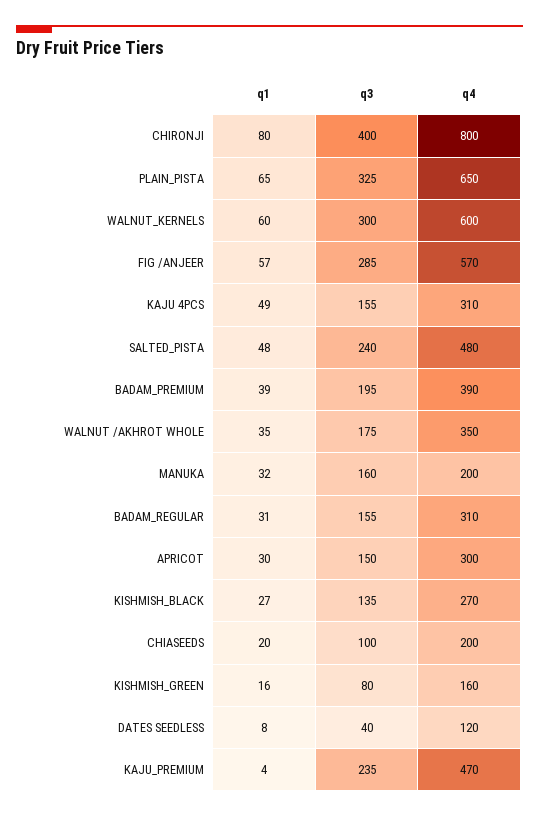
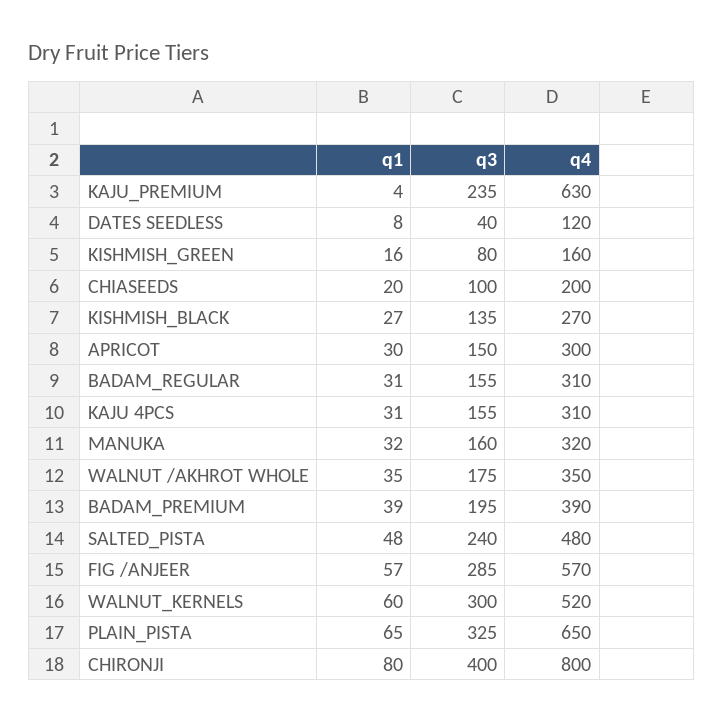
  {
    "q1": {
      "CHIRONJI": 80,
      "PLAIN_PISTA": 65,
      "WALNUT_KERNELS": 60,
      "FIG /ANJEER": 57,
-     "KAJU 4PCS": 49,
+     "KAJU 4PCS": 31,
      "SALTED_PISTA": 48,
      "BADAM_PREMIUM": 39,
      "WALNUT /AKHROT WHOLE": 35,
      "MANUKA": 32,
      "BADAM_REGULAR": 31,
      "APRICOT": 30,
      "KISHMISH_BLACK": 27,
      "CHIASEEDS": 20,
      "KISHMISH_GREEN": 16,
      "DATES SEEDLESS": 8,
      "KAJU_PREMIUM": 4
    },
    "q3": {
      "CHIRONJI": 400,
      "PLAIN_PISTA": 325,
      "WALNUT_KERNELS": 300,
      "FIG /ANJEER": 285,
      "KAJU 4PCS": 155,
      "SALTED_PISTA": 240,
      "BADAM_PREMIUM": 195,
      "WALNUT /AKHROT WHOLE": 175,
      "MANUKA": 160,
      "BADAM_REGULAR": 155,
      "APRICOT": 150,
      "KISHMISH_BLACK": 135,
      "CHIASEEDS": 100,
      "KISHMISH_GREEN": 80,
      "DATES SEEDLESS": 40,
      "KAJU_PREMIUM": 235
    },
    "q4": {
      "CHIRONJI": 800,
      "PLAIN_PISTA": 650,
-     "WALNUT_KERNELS": 600,
+     "WALNUT_KERNELS": 520,
      "FIG /ANJEER": 570,
      "KAJU 4PCS": 310,
      "SALTED_PISTA": 480,
      "BADAM_PREMIUM": 390,
      "WALNUT /AKHROT WHOLE": 350,
-     "MANUKA": 200,
+     "MANUKA": 320,
      "BADAM_REGULAR": 310,
      "APRICOT": 300,
      "KISHMISH_BLACK": 270,
      "CHIASEEDS": 200,
      "KISHMISH_GREEN": 160,
      "DATES SEEDLESS": 120,
-     "KAJU_PREMIUM": 470
+     "KAJU_PREMIUM": 630
    }
  }

